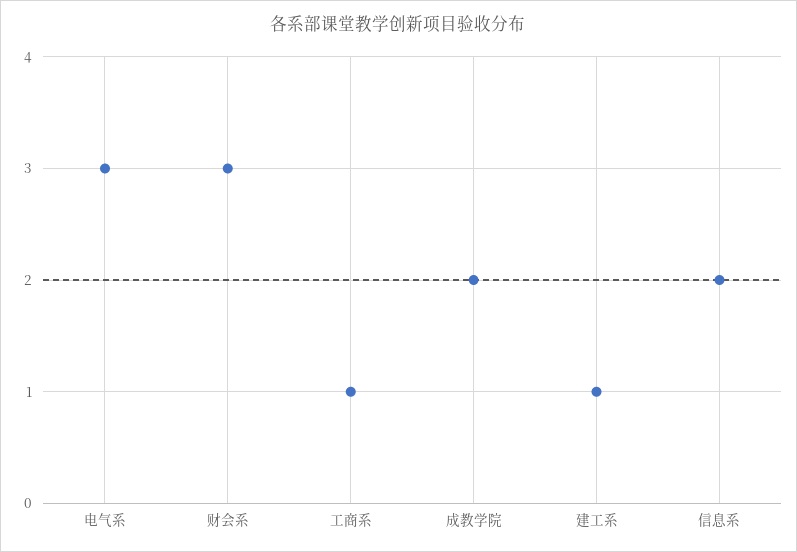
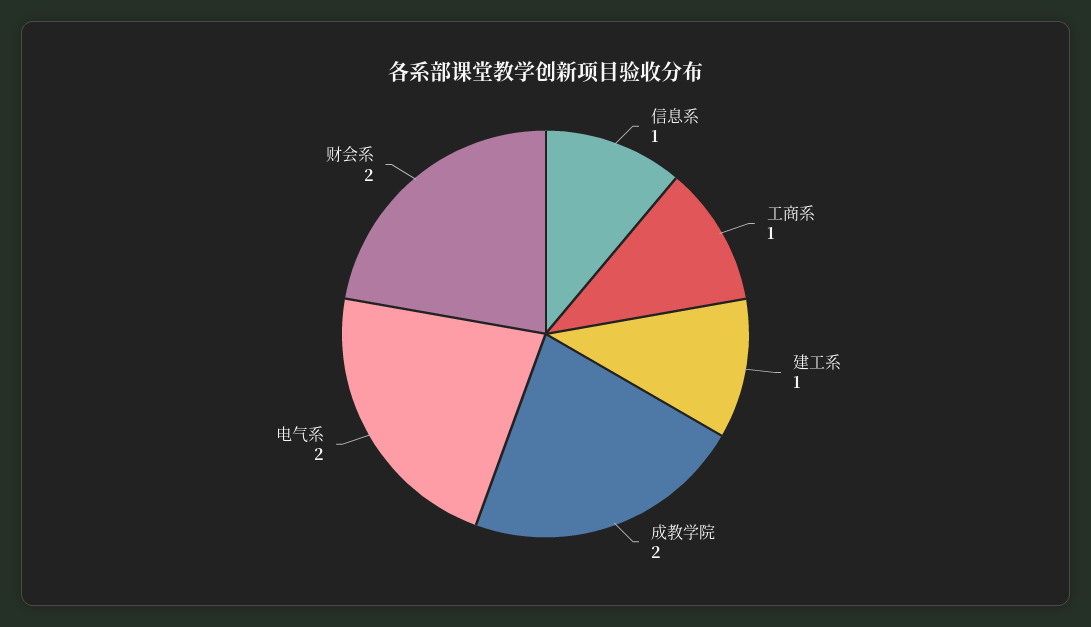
  {
-   "电气系": 3,
+   "电气系": 2,
-   "财会系": 3,
+   "财会系": 2,
    "工商系": 1,
    "成教学院": 2,
    "建工系": 1,
-   "信息系": 2
+   "信息系": 1
  }

